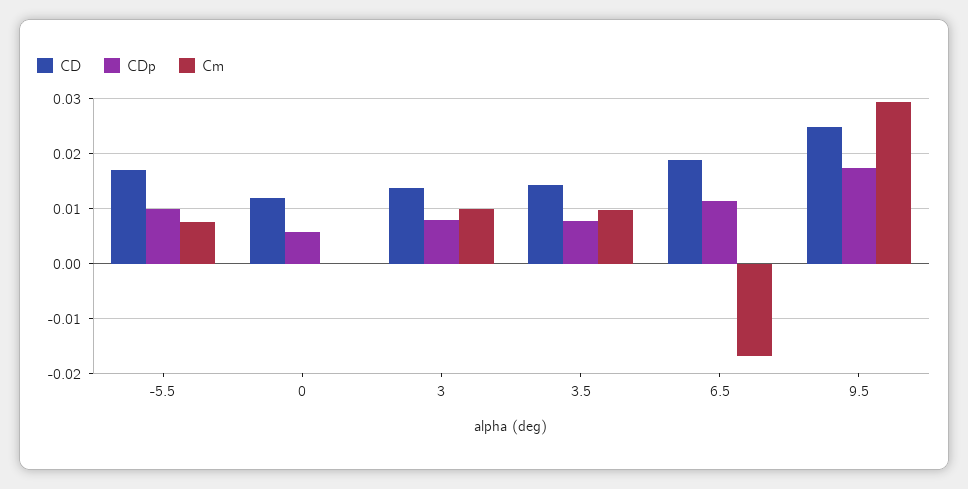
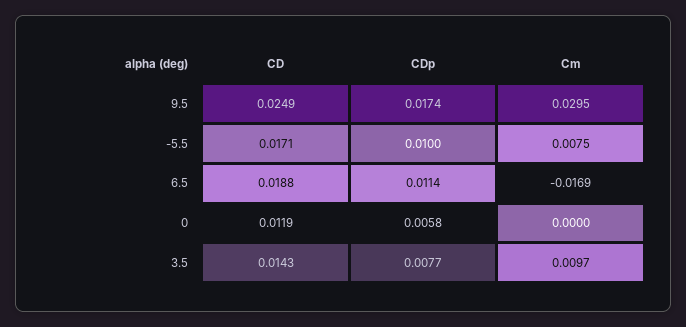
  {
    "CD": {
      "-5.5": 0.0171,
      "0": 0.0119,
-     "3": 0.014,
      "3.5": 0.0143,
      "6.5": 0.0188,
      "9.5": 0.0249
    },
    "CDp": {
      "-5.5": 0.01,
      "0": 0.0058,
-     "3": 0.008,
      "3.5": 0.0077,
      "6.5": 0.0114,
      "9.5": 0.0174
    },
    "Cm": {
      "-5.5": 0.0075,
      "0": 0,
-     "3": 0.01,
      "3.5": 0.0097,
      "6.5": -0.0169,
      "9.5": 0.0295
    }
  }

